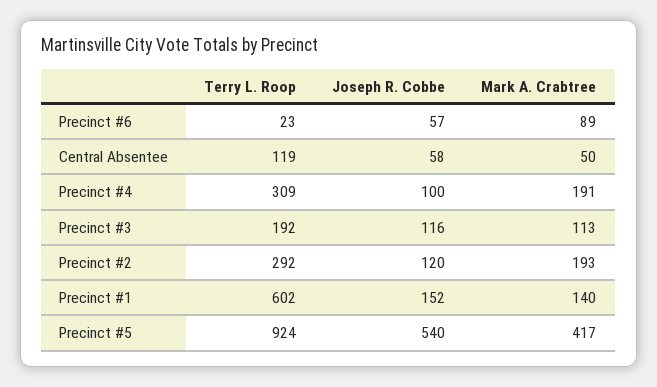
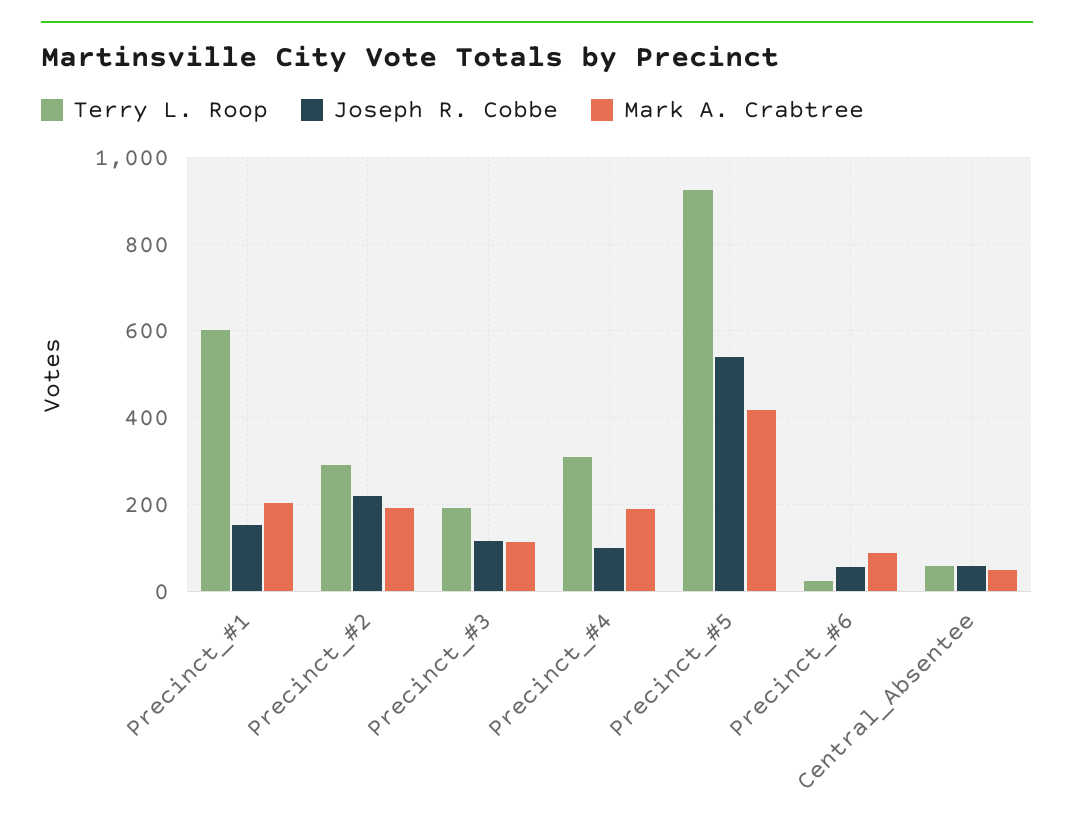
  {
    "Terry L. Roop": {
      "Precinct #6": 23,
-     "Central Absentee": 119,
+     "Central Absentee": 60,
      "Precinct #4": 309,
      "Precinct #3": 192,
      "Precinct #2": 292,
      "Precinct #1": 602,
      "Precinct #5": 924
    },
    "Joseph R. Cobbe": {
      "Precinct #6": 57,
      "Central Absentee": 58,
      "Precinct #4": 100,
      "Precinct #3": 116,
-     "Precinct #2": 120,
+     "Precinct #2": 220,
      "Precinct #1": 152,
      "Precinct #5": 540
    },
    "Mark A. Crabtree": {
      "Precinct #6": 89,
      "Central Absentee": 50,
      "Precinct #4": 191,
      "Precinct #3": 113,
      "Precinct #2": 193,
-     "Precinct #1": 140,
+     "Precinct #1": 200,
      "Precinct #5": 417
    }
  }

